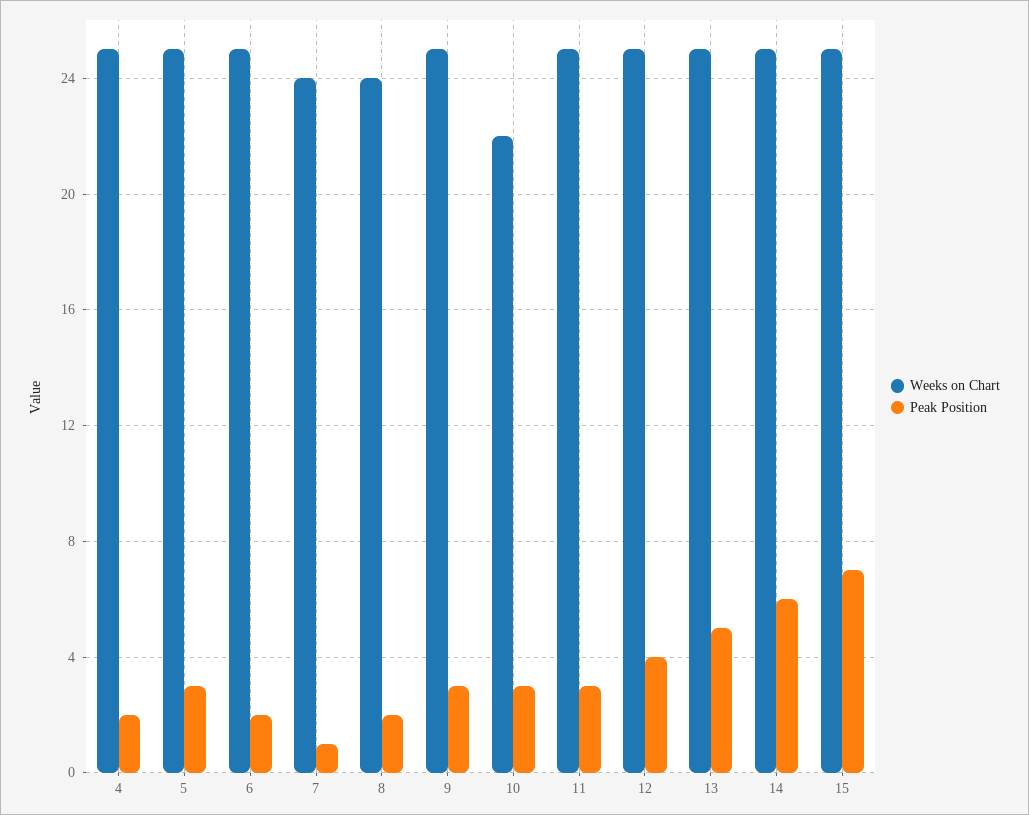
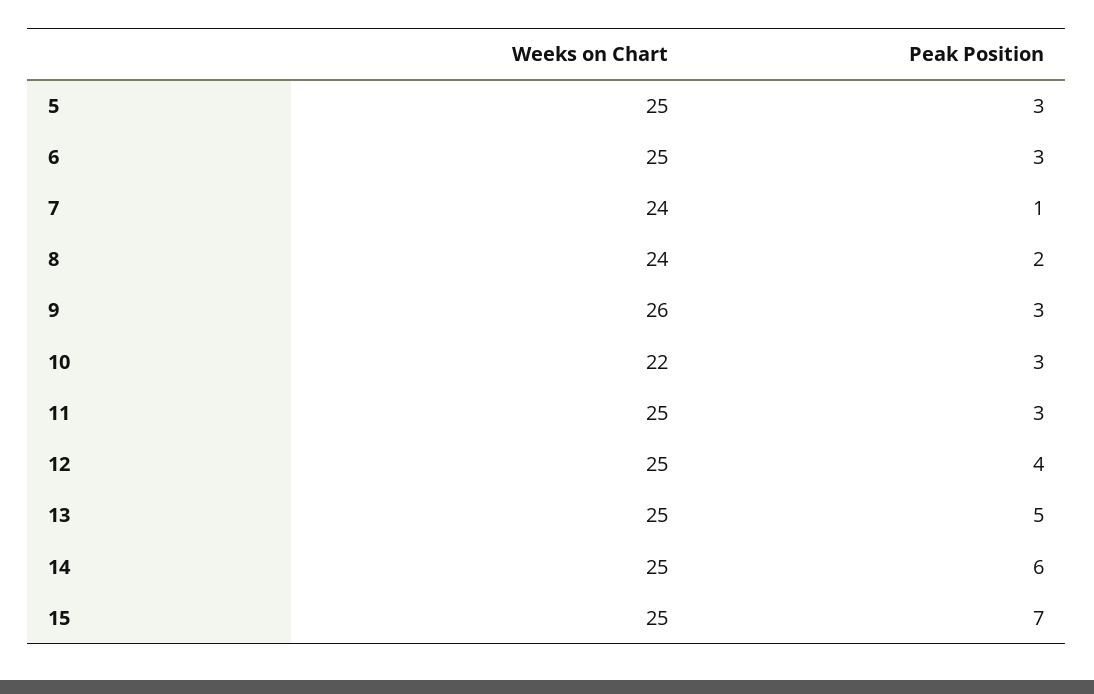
  {
    "Weeks on Chart": {
-     "4": 25,
      "5": 25,
      "6": 25,
      "7": 24,
      "8": 24,
-     "9": 25,
+     "9": 26,
      "10": 22,
      "11": 25,
      "12": 25,
      "13": 25,
      "14": 25,
      "15": 25
    },
    "Peak Position": {
-     "4": 2,
      "5": 3,
-     "6": 2,
+     "6": 3,
      "7": 1,
      "8": 2,
      "9": 3,
      "10": 3,
      "11": 3,
      "12": 4,
      "13": 5,
      "14": 6,
      "15": 7
    }
  }

